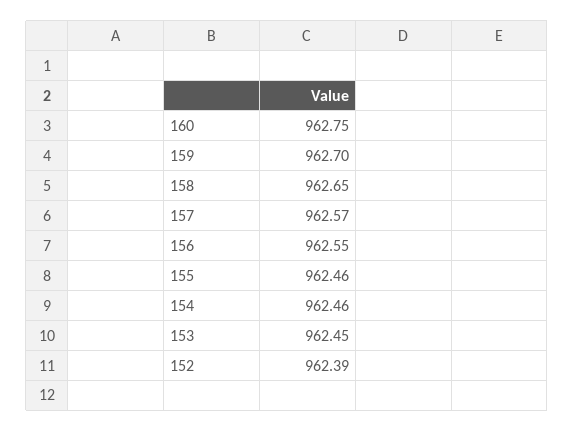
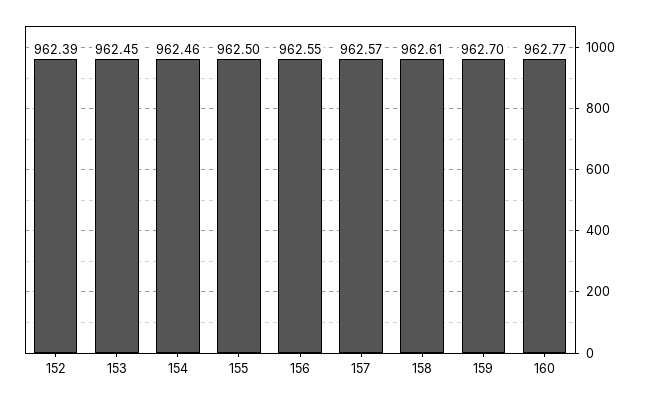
  {
-   "160": 962.75,
+   "160": 962.77,
    "159": 962.7,
-   "158": 962.65,
+   "158": 962.61,
    "157": 962.57,
    "156": 962.55,
-   "155": 962.46,
+   "155": 962.5,
    "154": 962.46,
    "153": 962.45,
    "152": 962.39
  }

